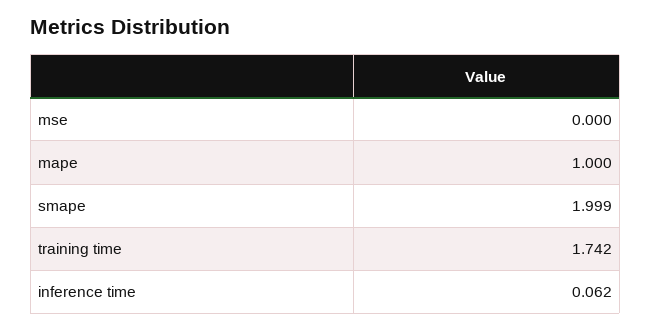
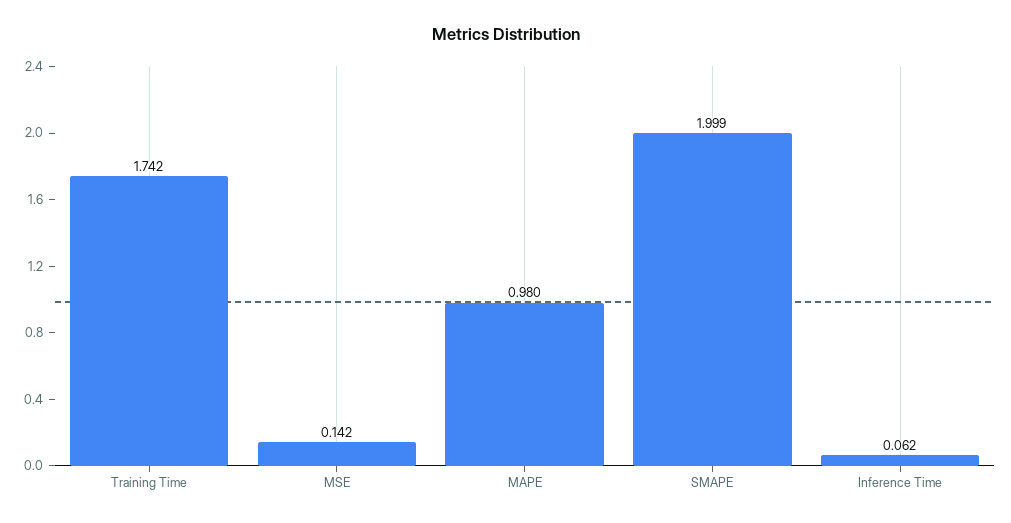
  {
-   "mse": 0,
+   "mse": 0.142,
-   "mape": 1,
+   "mape": 0.98,
    "smape": 1.999,
    "training time": 1.742,
    "inference time": 0.062
  }

